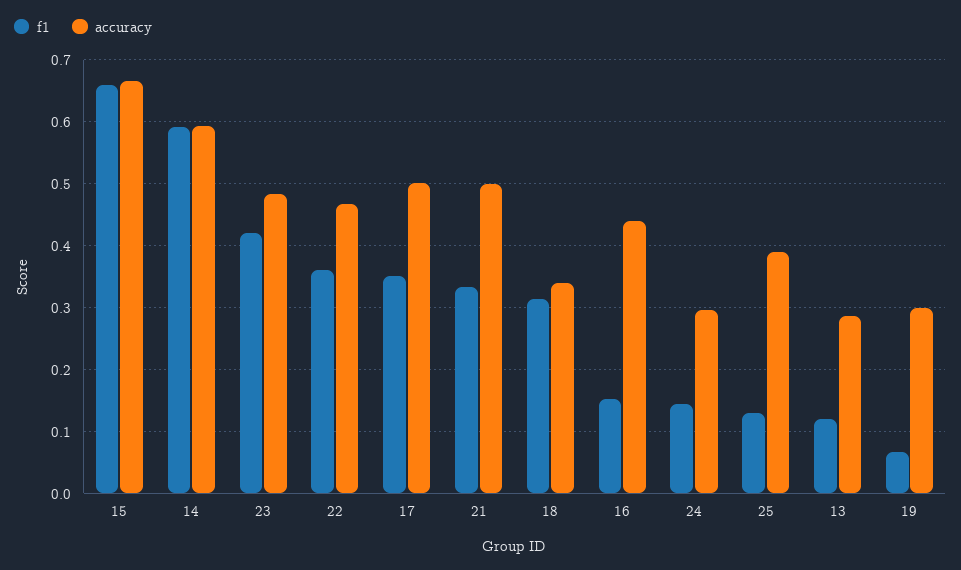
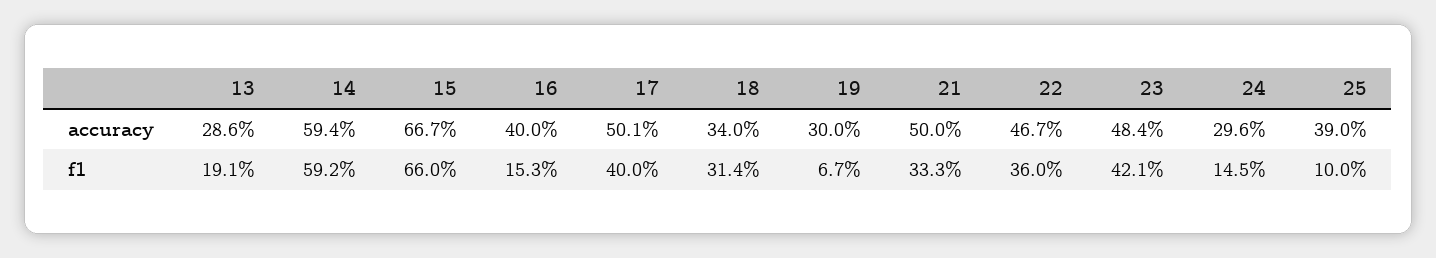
  {
    "f1": {
      "15": 0.66,
      "14": 0.592,
      "23": 0.421,
      "22": 0.36,
-     "17": 0.35,
+     "17": 0.4,
      "21": 0.333,
      "18": 0.314,
      "16": 0.153,
      "24": 0.145,
-     "25": 0.13,
+     "25": 0.1,
-     "13": 0.12,
+     "13": 0.191,
      "19": 0.067
    },
    "accuracy": {
      "15": 0.667,
      "14": 0.594,
      "23": 0.484,
      "22": 0.467,
      "17": 0.501,
      "21": 0.5,
      "18": 0.34,
-     "16": 0.44,
+     "16": 0.4,
      "24": 0.296,
      "25": 0.39,
      "13": 0.286,
      "19": 0.3
    }
  }

